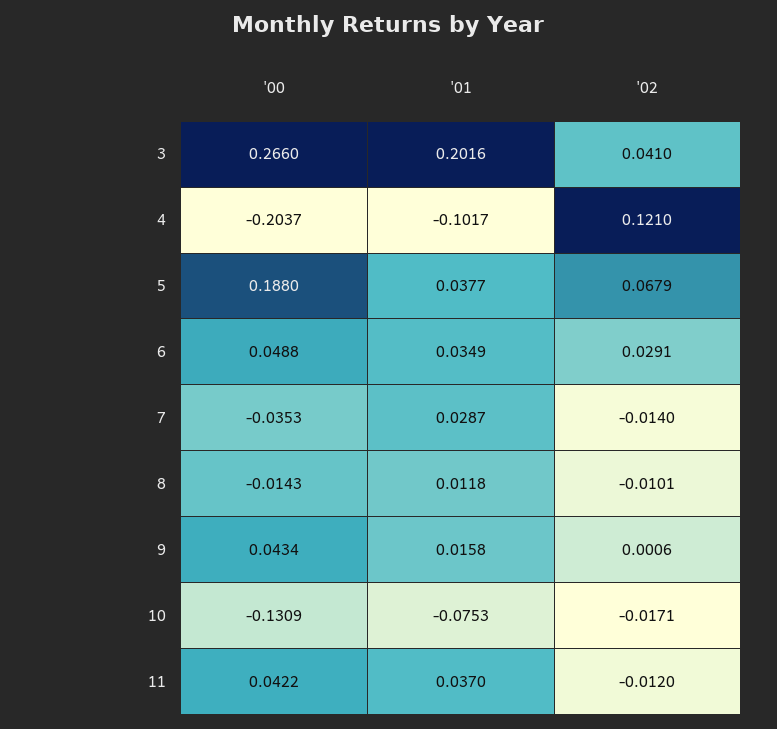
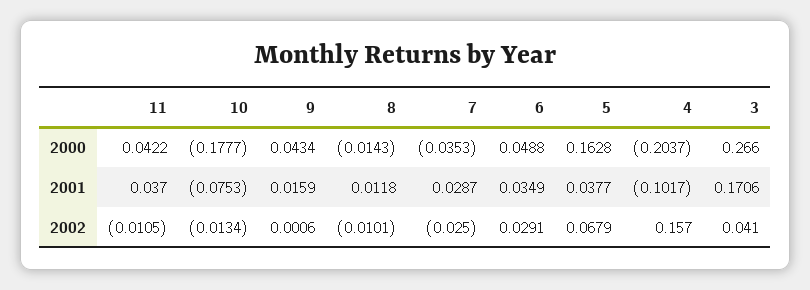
  {
    "'00": {
      "3": 0.266,
      "4": -0.2037,
-     "5": 0.188,
+     "5": 0.1628,
      "6": 0.0488,
      "7": -0.0353,
      "8": -0.0143,
      "9": 0.0434,
-     "10": -0.1309,
+     "10": -0.1777,
      "11": 0.0422
    },
    "'01": {
-     "3": 0.2016,
+     "3": 0.1706,
      "4": -0.1017,
      "5": 0.0377,
      "6": 0.0349,
      "7": 0.0287,
      "8": 0.0118,
-     "9": 0.0158,
+     "9": 0.0159,
      "10": -0.0753,
      "11": 0.037
    },
    "'02": {
      "3": 0.041,
-     "4": 0.121,
+     "4": 0.157,
      "5": 0.0679,
      "6": 0.0291,
-     "7": -0.014,
+     "7": -0.025,
      "8": -0.0101,
      "9": 0.0006,
-     "10": -0.0171,
+     "10": -0.0134,
-     "11": -0.012
+     "11": -0.0105
    }
  }

